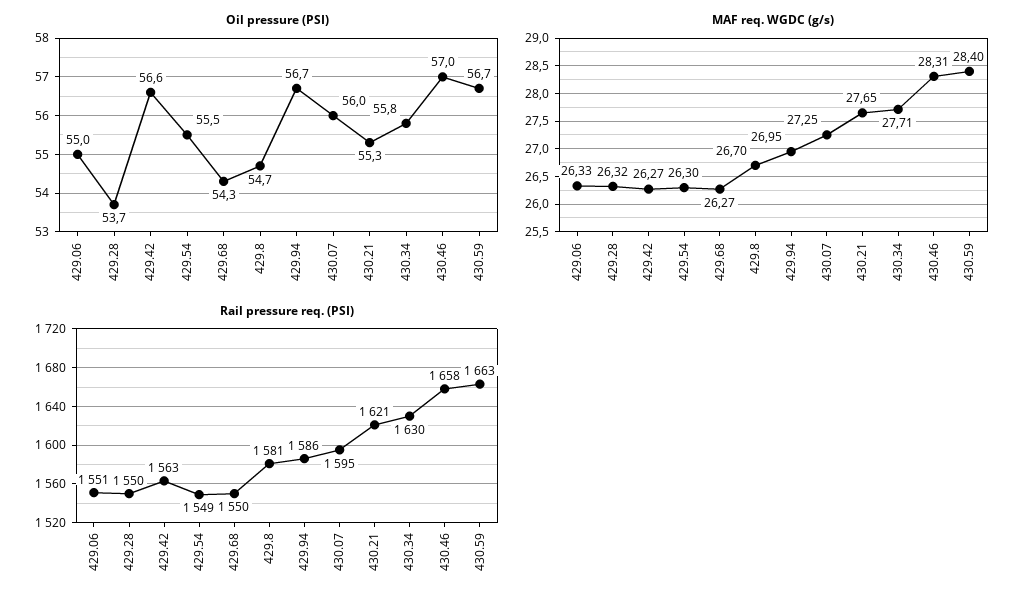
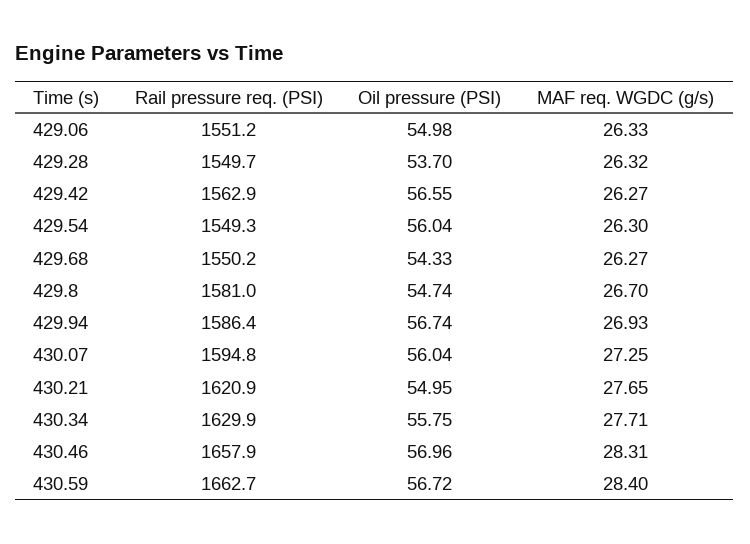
  {
    "Oil pressure (PSI)": {
      "429.06": 54.98,
      "429.28": 53.7,
      "429.42": 56.55,
-     "429.54": 55.5,
+     "429.54": 56.04,
      "429.68": 54.33,
      "429.8": 54.74,
      "429.94": 56.74,
      "430.07": 56.04,
-     "430.21": 55.3,
+     "430.21": 54.95,
      "430.34": 55.75,
      "430.46": 56.96,
      "430.59": 56.72
    },
    "MAF req. WGDC (g/s)": {
      "429.06": 26.33,
      "429.28": 26.32,
      "429.42": 26.27,
      "429.54": 26.3,
      "429.68": 26.27,
      "429.8": 26.7,
-     "429.94": 26.95,
+     "429.94": 26.93,
      "430.07": 27.25,
      "430.21": 27.65,
      "430.34": 27.71,
      "430.46": 28.31,
      "430.59": 28.4
    },
    "Rail pressure req. (PSI)": {
      "429.06": 1551.2,
      "429.28": 1549.7,
      "429.42": 1562.9,
      "429.54": 1549.3,
      "429.68": 1550.2,
      "429.8": 1581,
      "429.94": 1586.4,
      "430.07": 1594.8,
      "430.21": 1620.9,
      "430.34": 1629.9,
      "430.46": 1657.9,
      "430.59": 1662.7
    }
  }

